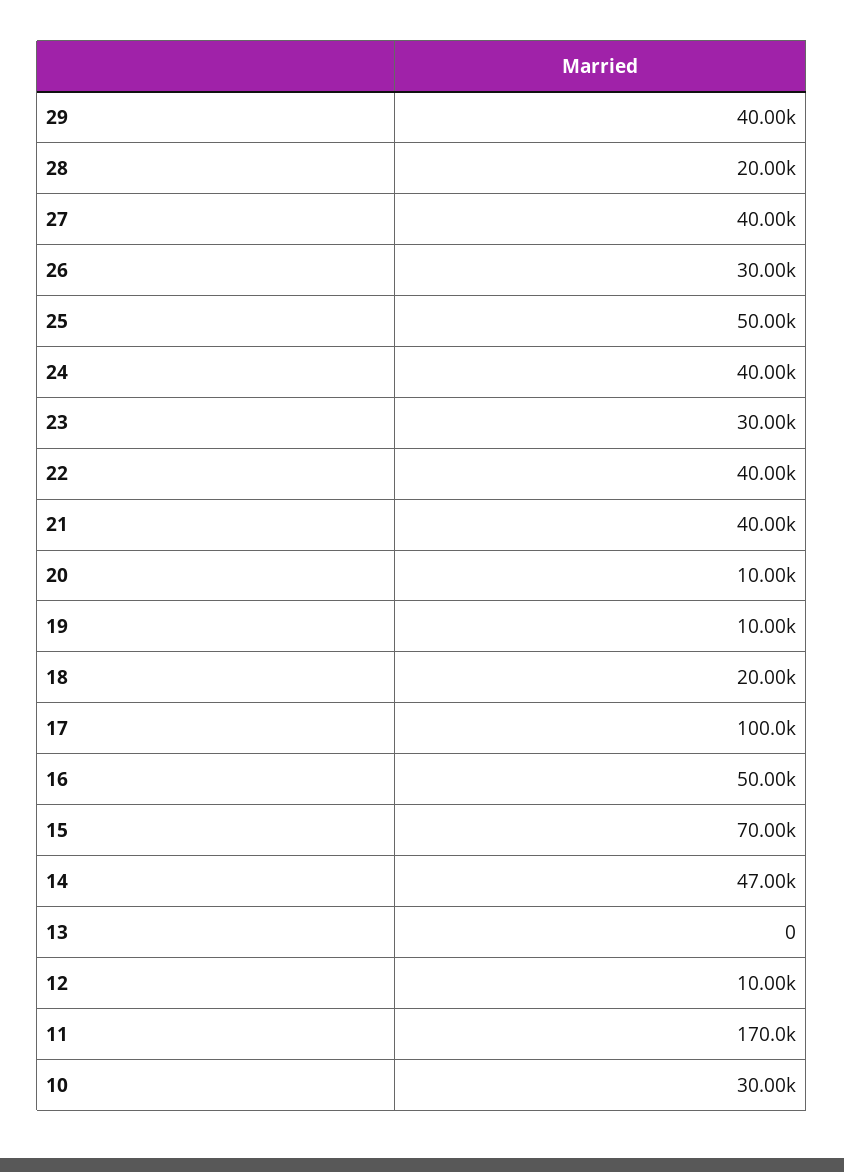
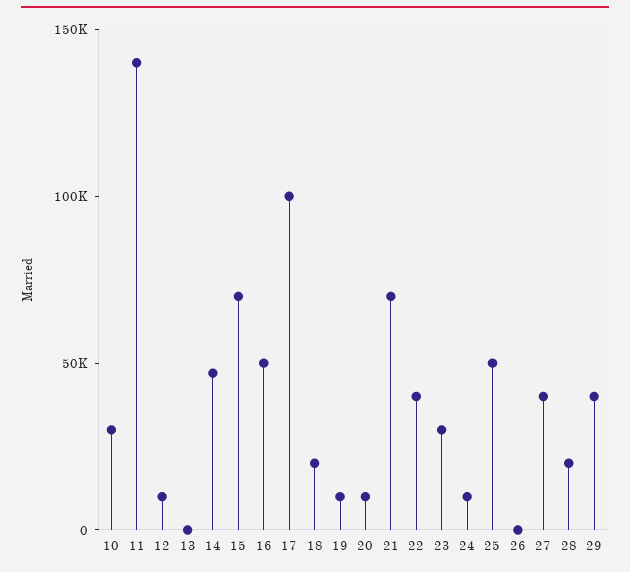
  {
    "29": 40000,
    "28": 20000,
    "27": 40000,
-   "26": 30000,
+   "26": 0,
    "25": 50000,
-   "24": 40000,
+   "24": 10000,
    "23": 30000,
    "22": 40000,
-   "21": 40000,
+   "21": 70000,
    "20": 10000,
    "19": 10000,
    "18": 20000,
    "17": 100000,
    "16": 50000,
    "15": 70000,
    "14": 47000,
    "13": 0,
    "12": 10000,
-   "11": 170000,
+   "11": 140000,
    "10": 30000
  }

